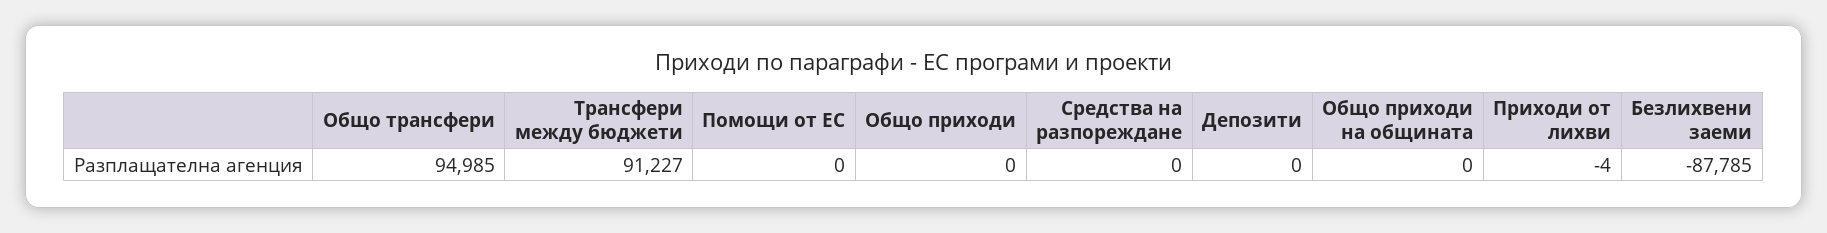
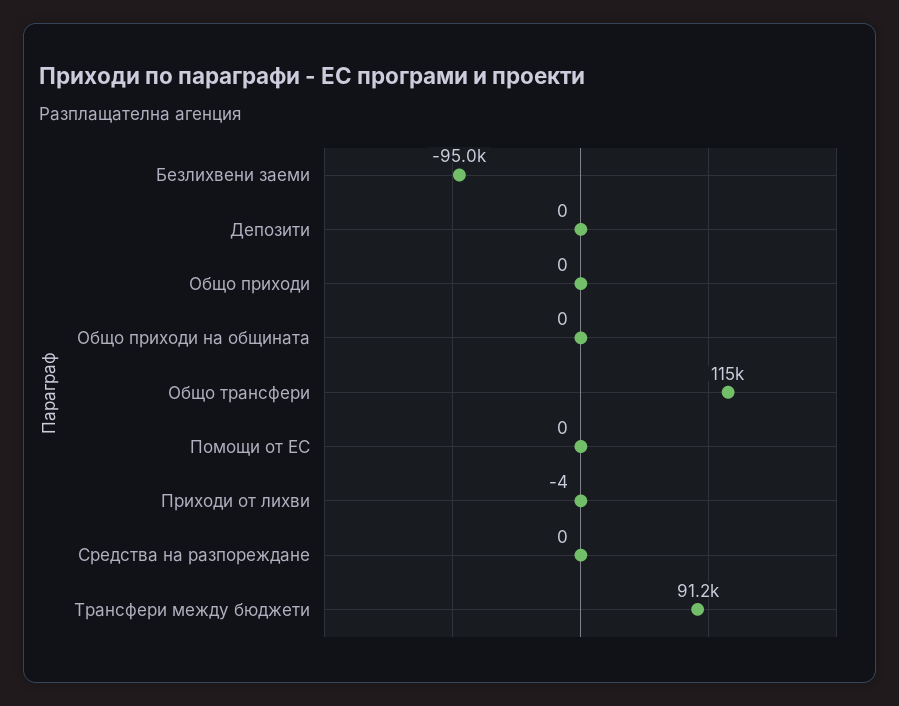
  {
-   "Общо трансфери": 94985,
+   "Общо трансфери": 115000,
    "Трансфери между бюджети": 91227,
    "Помощи от ЕС": 0,
    "Общо приходи": 0,
    "Средства на разпореждане": 0,
    "Депозити": 0,
    "Общо приходи на общината": 0,
    "Приходи от лихви": -4,
-   "Безлихвени заеми": -87785
+   "Безлихвени заеми": -95000
  }

